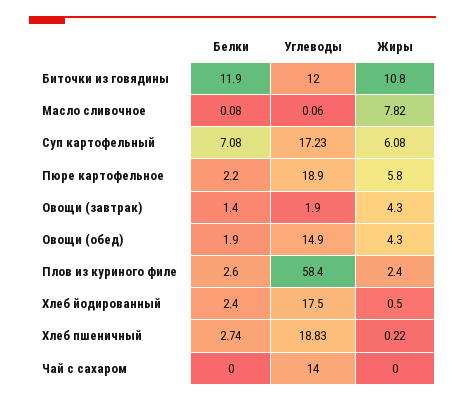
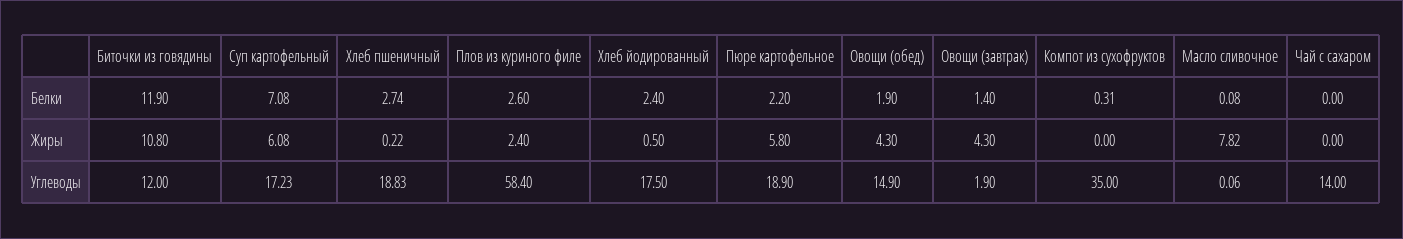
  {
    "Белки": {
      "Биточки из говядины": 11.9,
      "Масло сливочное": 0.08,
      "Суп картофельный": 7.08,
      "Пюре картофельное": 2.2,
      "Овощи (завтрак)": 1.4,
      "Овощи (обед)": 1.9,
      "Плов из куриного филе": 2.6,
      "Хлеб йодированный": 2.4,
      "Хлеб пшеничный": 2.74,
-     "Чай с сахаром": 0
+     "Чай с сахаром": 0,
+     "Компот из сухофруктов": 0.31
    },
    "Углеводы": {
      "Биточки из говядины": 12,
      "Масло сливочное": 0.06,
      "Суп картофельный": 17.23,
      "Пюре картофельное": 18.9,
      "Овощи (завтрак)": 1.9,
      "Овощи (обед)": 14.9,
      "Плов из куриного филе": 58.4,
      "Хлеб йодированный": 17.5,
      "Хлеб пшеничный": 18.83,
-     "Чай с сахаром": 14
+     "Чай с сахаром": 14,
+     "Компот из сухофруктов": 35
    },
    "Жиры": {
      "Биточки из говядины": 10.8,
      "Масло сливочное": 7.82,
      "Суп картофельный": 6.08,
      "Пюре картофельное": 5.8,
      "Овощи (завтрак)": 4.3,
      "Овощи (обед)": 4.3,
      "Плов из куриного филе": 2.4,
      "Хлеб йодированный": 0.5,
      "Хлеб пшеничный": 0.22,
-     "Чай с сахаром": 0
+     "Чай с сахаром": 0,
+     "Компот из сухофруктов": 0
    }
  }

